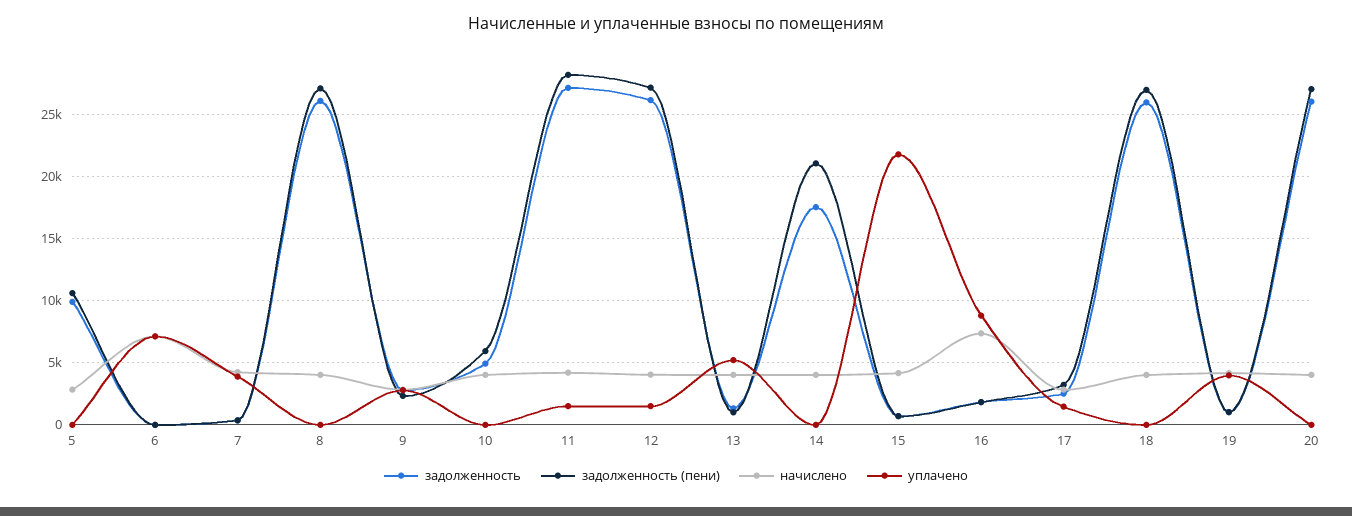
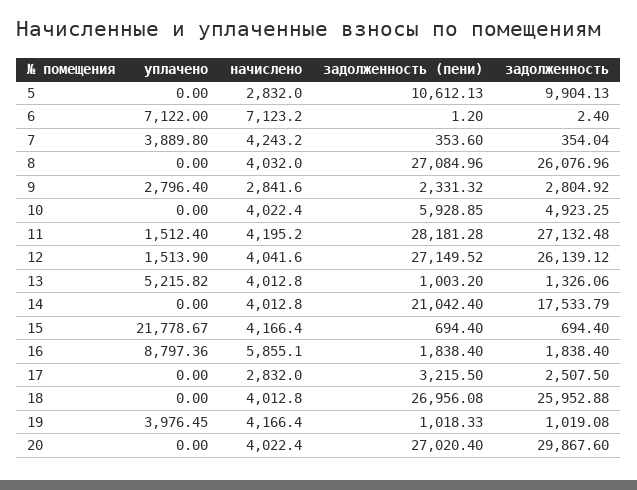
  {
    "задолженность": {
      "5": 9904.13,
      "6": 2.4,
      "7": 354.04,
      "8": 26076.96,
      "9": 2804.92,
      "10": 4923.25,
      "11": 27132.48,
      "12": 26139.12,
      "13": 1326.06,
      "14": 17533.79,
      "15": 694.4,
      "16": 1838.4,
      "17": 2507.5,
      "18": 25952.88,
      "19": 1019.08,
-     "20": 26000
+     "20": 29867.6
    },
    "задолженность (пени)": {
      "5": 10612.13,
      "6": 1.2,
      "7": 353.6,
      "8": 27084.96,
      "9": 2331.32,
      "10": 5928.85,
      "11": 28181.28,
      "12": 27149.52,
      "13": 1003.2,
      "14": 21042.4,
      "15": 694.4,
      "16": 1838.4,
      "17": 3215.5,
      "18": 26956.08,
      "19": 1018.33,
      "20": 27020.4
    },
    "начислено": {
      "5": 2832,
      "6": 7123.2,
      "7": 4243.2,
      "8": 4032,
      "9": 2841.6,
      "10": 4022.4,
      "11": 4195.2,
      "12": 4041.6,
      "13": 4012.8,
      "14": 4012.8,
      "15": 4166.4,
-     "16": 7500,
+     "16": 5855.1,
      "17": 2832,
      "18": 4012.8,
      "19": 4166.4,
      "20": 4022.4
    },
    "уплачено": {
      "5": 0,
      "6": 7122,
      "7": 3889.8,
      "8": 0,
      "9": 2796.4,
      "10": 0,
      "11": 1512.4,
      "12": 1513.9,
      "13": 5215.82,
      "14": 0,
      "15": 21778.67,
      "16": 8797.36,
-     "17": 1500,
+     "17": 0,
      "18": 0,
      "19": 3976.45,
      "20": 0
    }
  }

